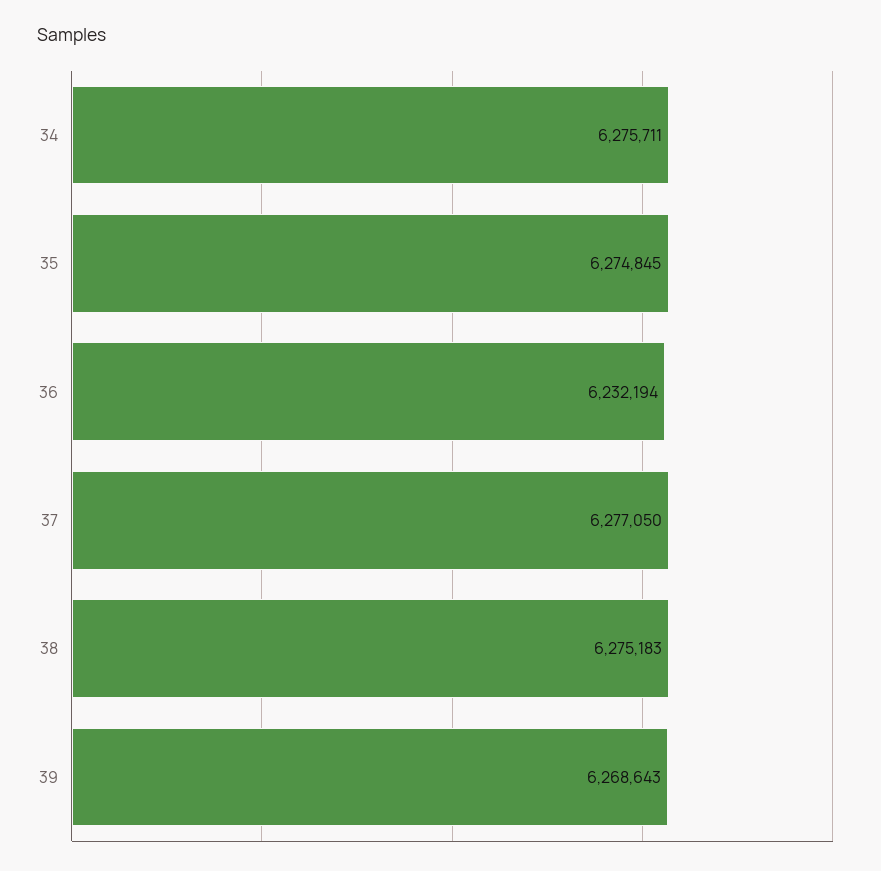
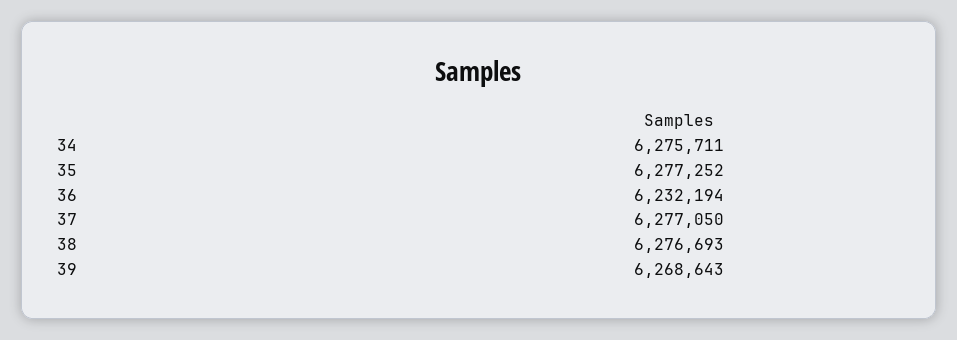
  {
    "34": 6275711,
-   "35": 6274845,
+   "35": 6277252,
    "36": 6232194,
    "37": 6277050,
-   "38": 6275183,
+   "38": 6276693,
    "39": 6268643
  }

